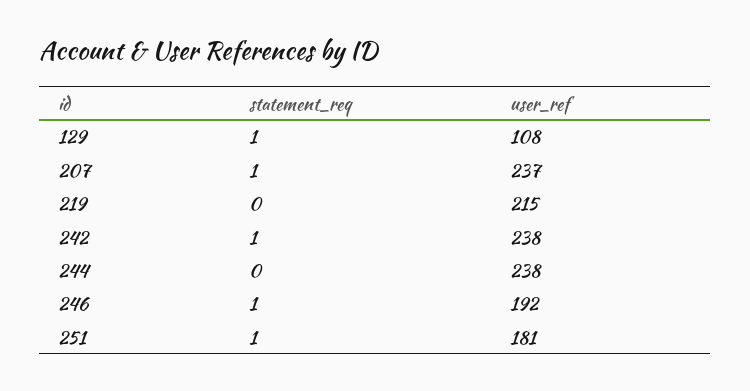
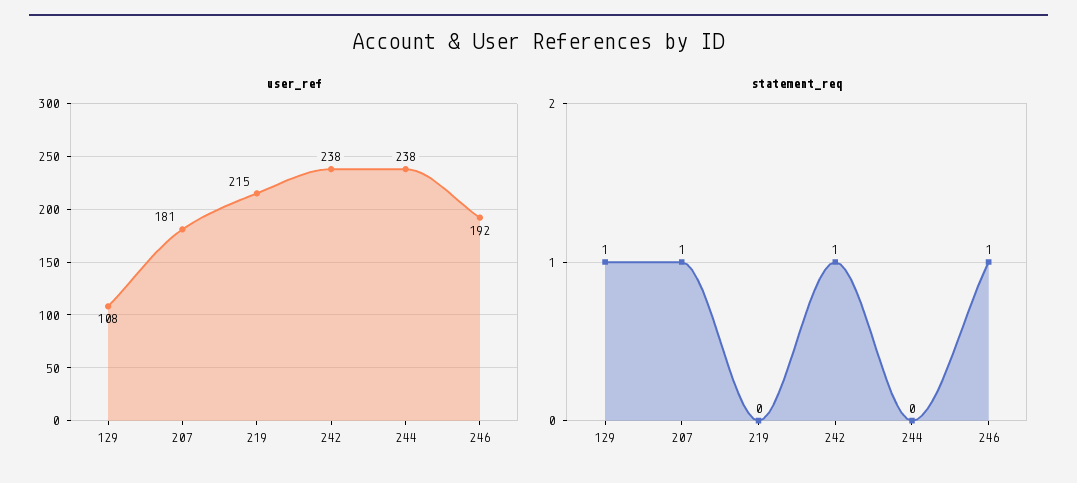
  {
    "statement_req": {
      "129": 1,
      "207": 1,
      "219": 0,
      "242": 1,
      "244": 0,
-     "246": 1,
+     "246": 1
-     "251": 1
    },
    "user_ref": {
      "129": 108,
-     "207": 237,
+     "207": 181,
      "219": 215,
      "242": 238,
      "244": 238,
-     "246": 192,
+     "246": 192
-     "251": 181
    }
  }

